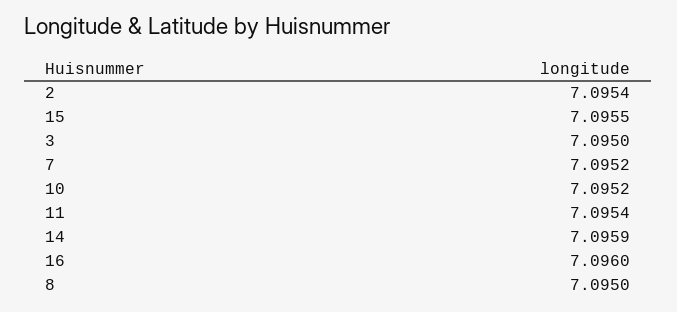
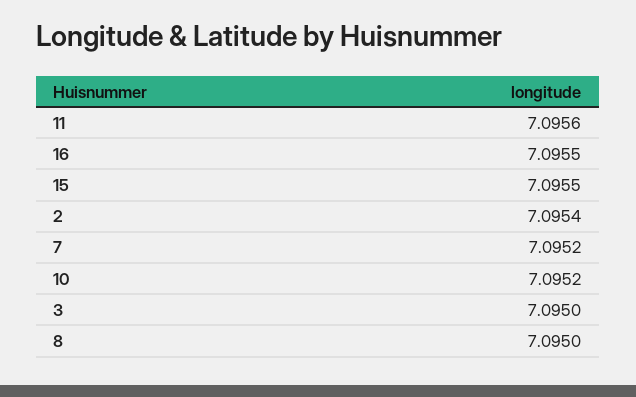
  {
    "2": 7.0954,
    "15": 7.0955,
    "3": 7.095,
    "7": 7.0952,
    "10": 7.0952,
-   "11": 7.0954,
+   "11": 7.0956,
-   "14": 7.0959,
-   "16": 7.096,
+   "16": 7.0955,
    "8": 7.095
  }

